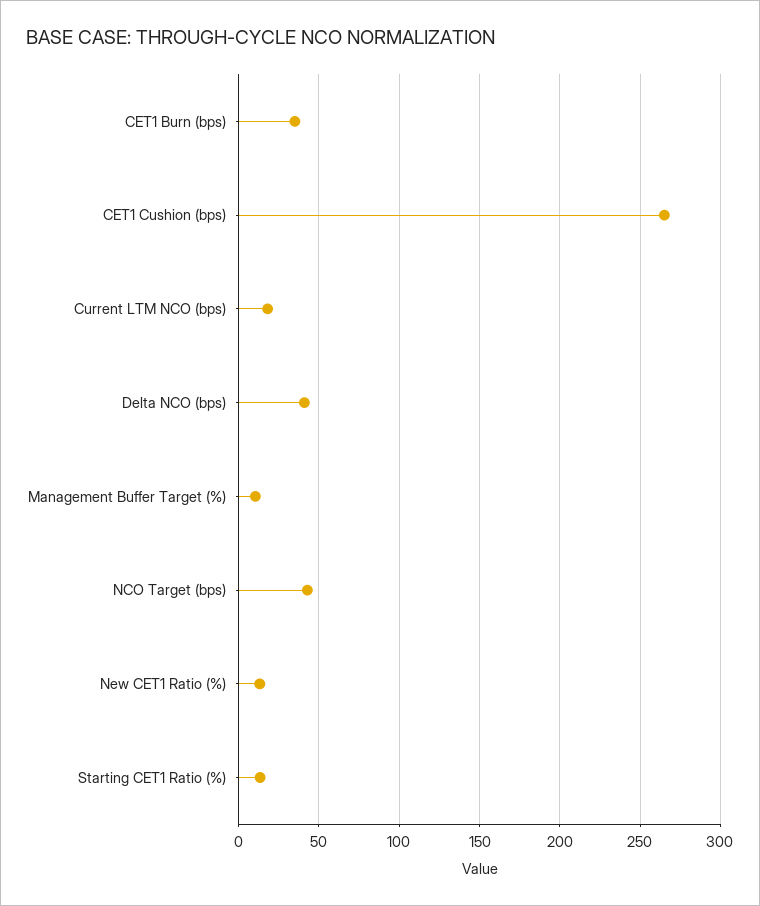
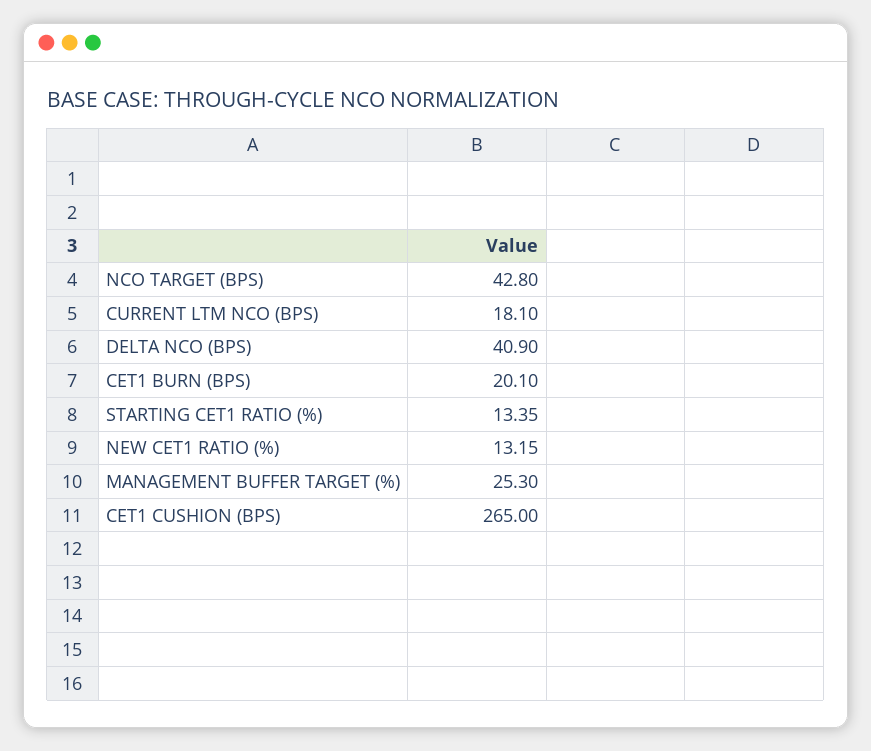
  {
-   "CET1 Burn (bps)": 35,
+   "CET1 Burn (bps)": 20.1,
    "CET1 Cushion (bps)": 265,
    "Current LTM NCO (bps)": 18.1,
    "Delta NCO (bps)": 40.9,
-   "Management Buffer Target (%)": 10,
+   "Management Buffer Target (%)": 25.3,
    "NCO Target (bps)": 42.8,
    "New CET1 Ratio (%)": 13.15,
    "Starting CET1 Ratio (%)": 13.35
  }

